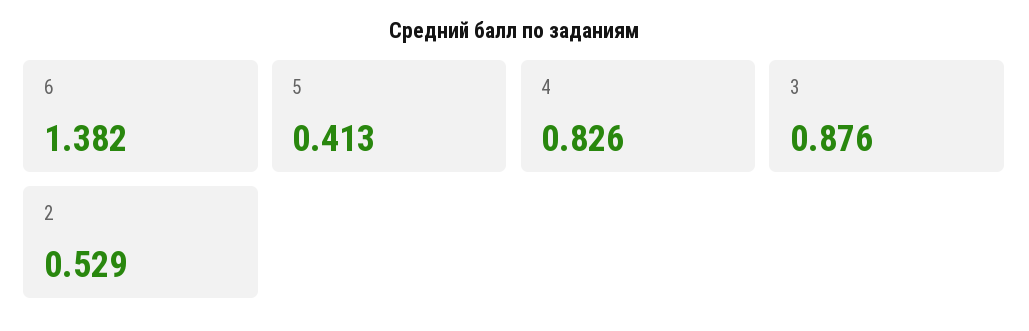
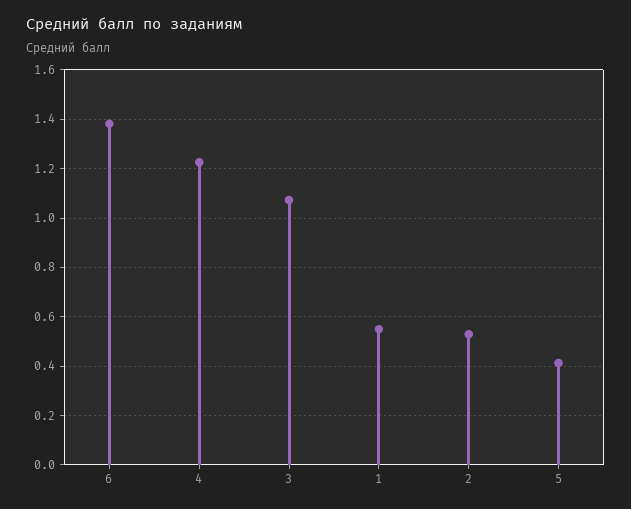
  {
    "6": 1.382,
    "5": 0.413,
-   "4": 0.826,
+   "4": 1.225,
-   "3": 0.876,
+   "3": 1.075,
-   "2": 0.529
+   "2": 0.529,
+   "1": 0.55
  }

